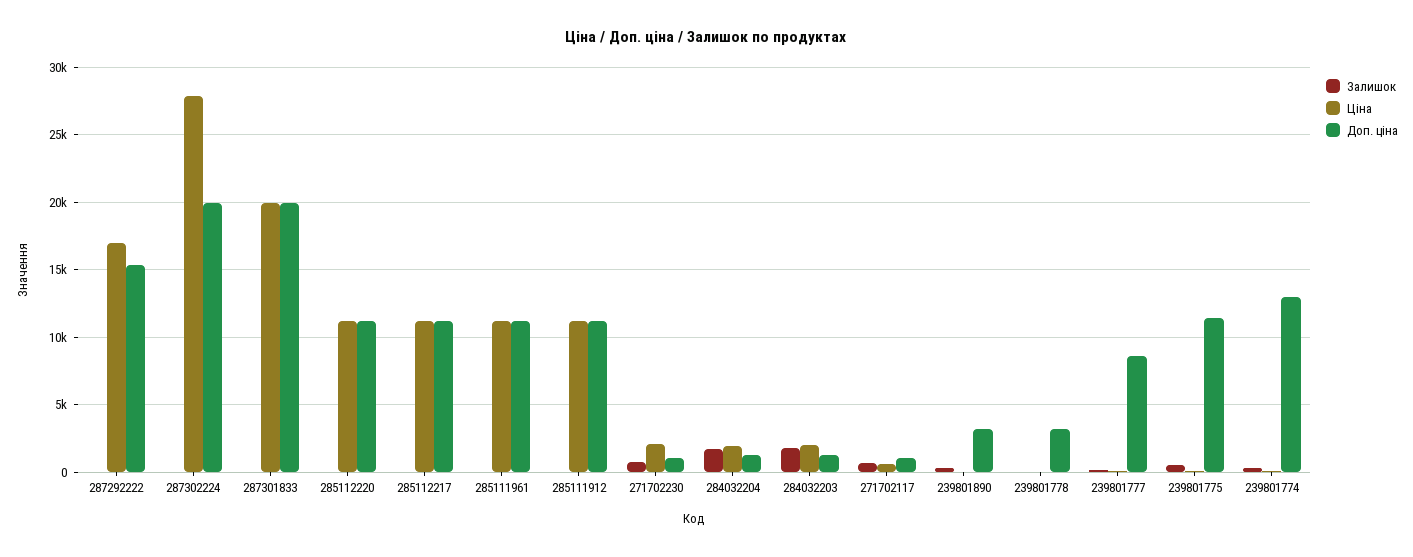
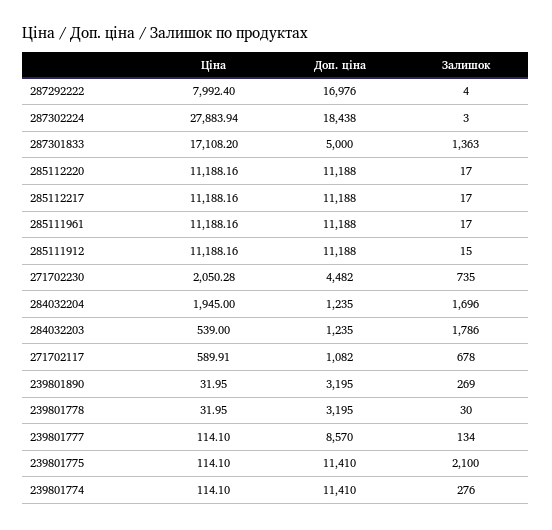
  {
    "Залишок": {
      "287292222": 4,
      "287302224": 3,
-     "287301833": 0,
+     "287301833": 1363,
      "285112220": 17,
      "285112217": 17,
      "285111961": 17,
      "285111912": 15,
      "271702230": 735,
      "284032204": 1696,
      "284032203": 1786,
      "271702117": 678,
      "239801890": 269,
      "239801778": 30,
      "239801777": 134,
-     "239801775": 500,
+     "239801775": 2100,
      "239801774": 276
    },
    "Ціна": {
-     "287292222": 17000,
+     "287292222": 7992.4,
      "287302224": 27883.94,
-     "287301833": 20000,
+     "287301833": 17108.2,
      "285112220": 11188.16,
      "285112217": 11188.16,
      "285111961": 11188.16,
      "285111912": 11188.16,
      "271702230": 2050.28,
      "284032204": 1945,
-     "284032203": 2000,
+     "284032203": 539,
      "271702117": 589.91,
      "239801890": 31.95,
      "239801778": 31.95,
      "239801777": 114.1,
      "239801775": 114.1,
      "239801774": 114.1
    },
    "Доп. ціна": {
-     "287292222": 15500,
+     "287292222": 16976,
-     "287302224": 20000,
+     "287302224": 18438,
-     "287301833": 20000,
+     "287301833": 5000,
      "285112220": 11188,
      "285112217": 11188,
      "285111961": 11188,
      "285111912": 11188,
-     "271702230": 1000,
+     "271702230": 4482,
      "284032204": 1235,
      "284032203": 1235,
      "271702117": 1082,
      "239801890": 3195,
      "239801778": 3195,
      "239801777": 8570,
      "239801775": 11410,
-     "239801774": 13000
+     "239801774": 11410
    }
  }

